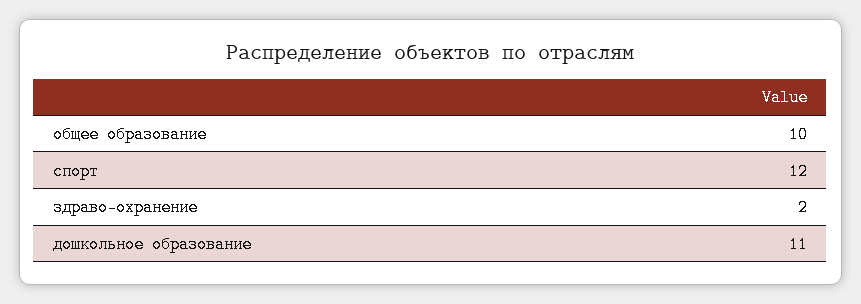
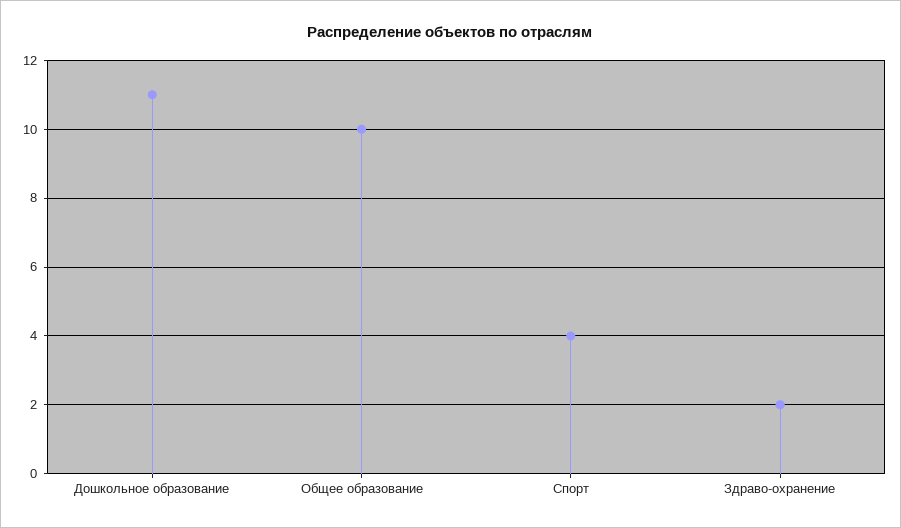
  {
    "общее образование": 10,
-   "спорт": 12,
+   "спорт": 4,
    "здраво-охранение": 2,
    "дошкольное образование": 11
  }

